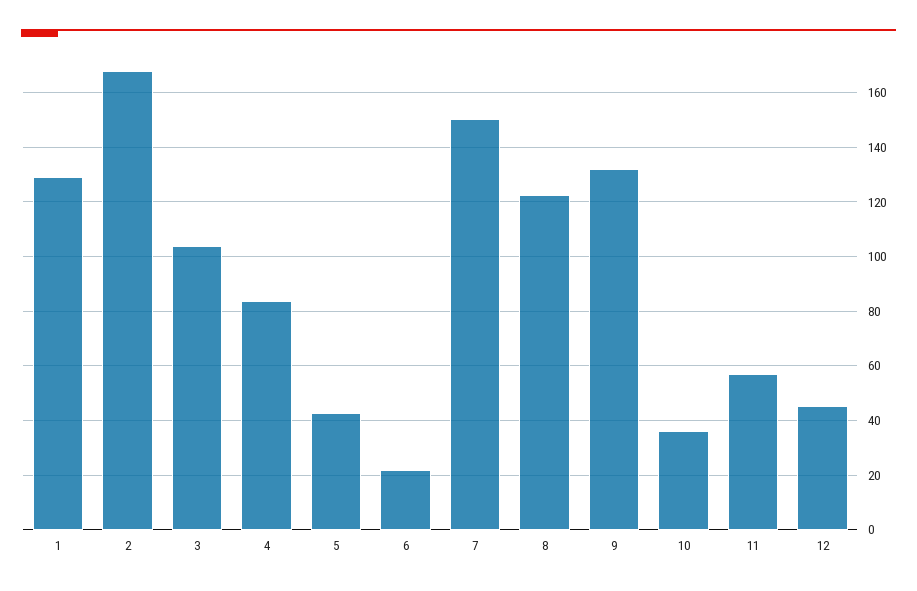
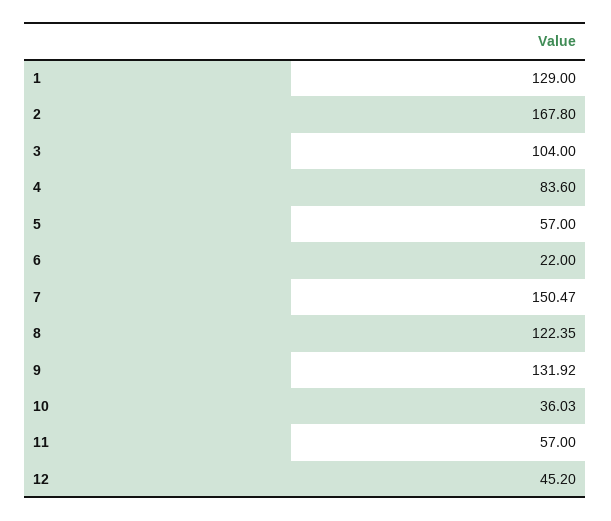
  {
    "1": 129,
    "2": 167.8,
    "3": 104,
    "4": 83.6,
-   "5": 42.5,
+   "5": 57,
    "6": 22,
    "7": 150.47,
    "8": 122.35,
    "9": 131.92,
    "10": 36.03,
    "11": 57,
    "12": 45.2
  }

